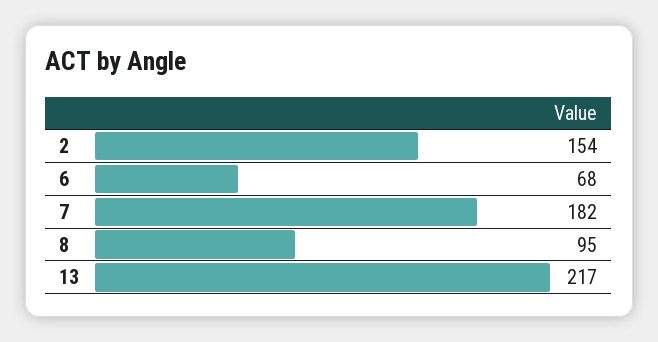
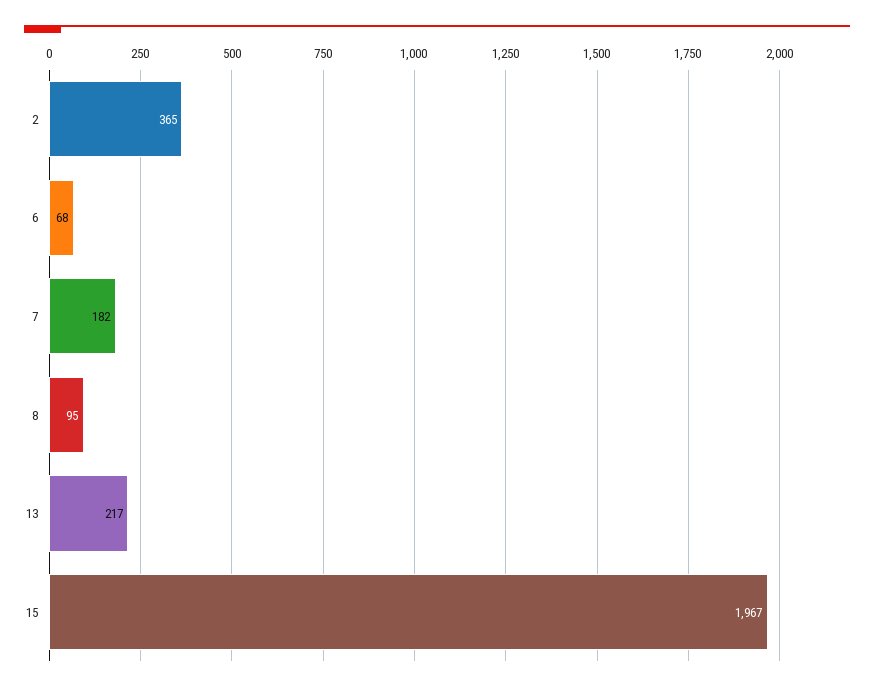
  {
-   "2": 154,
+   "2": 365,
    "6": 68,
    "7": 182,
    "8": 95,
-   "13": 217
+   "13": 217,
+   "15": 1967
  }

